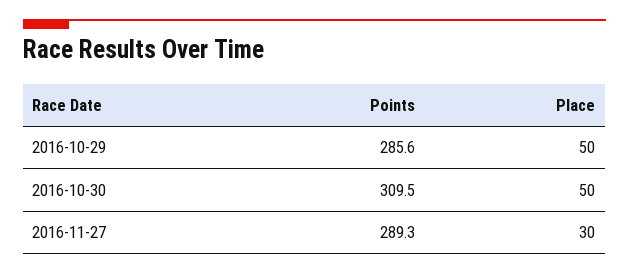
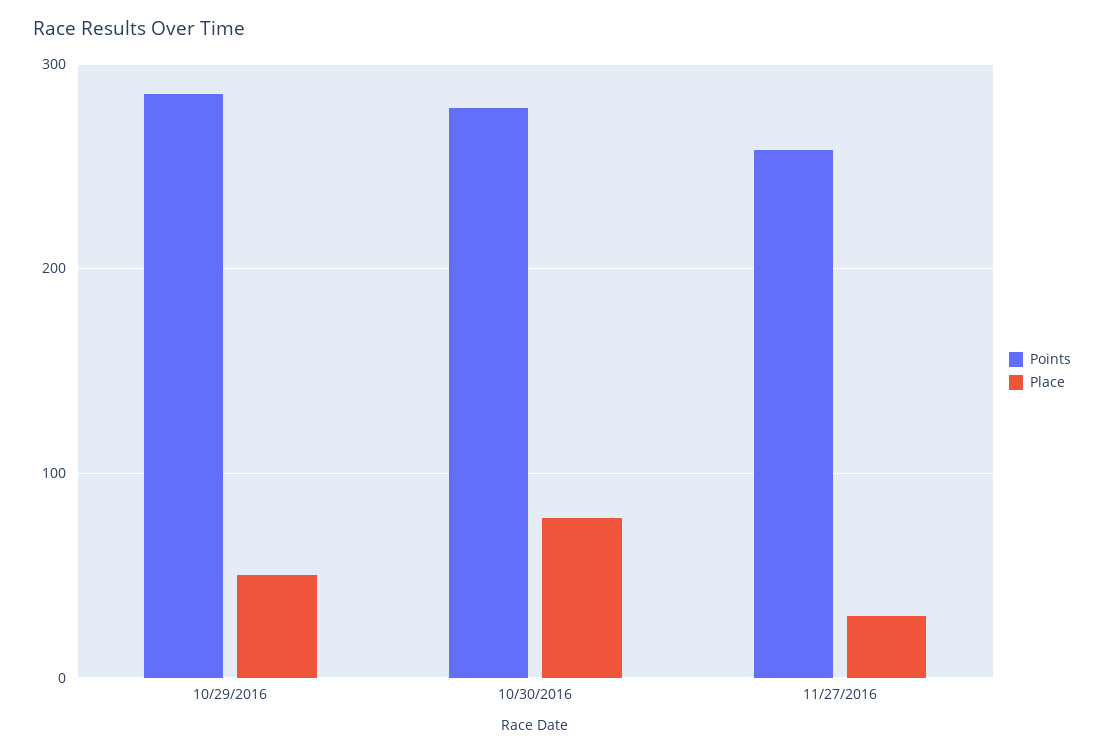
  {
    "Points": {
      "2016-10-29": 285.6,
-     "2016-10-30": 309.5,
+     "2016-10-30": 280,
-     "2016-11-27": 289.3
+     "2016-11-27": 260
    },
    "Place": {
      "2016-10-29": 50,
-     "2016-10-30": 50,
+     "2016-10-30": 80,
      "2016-11-27": 30
    }
  }

